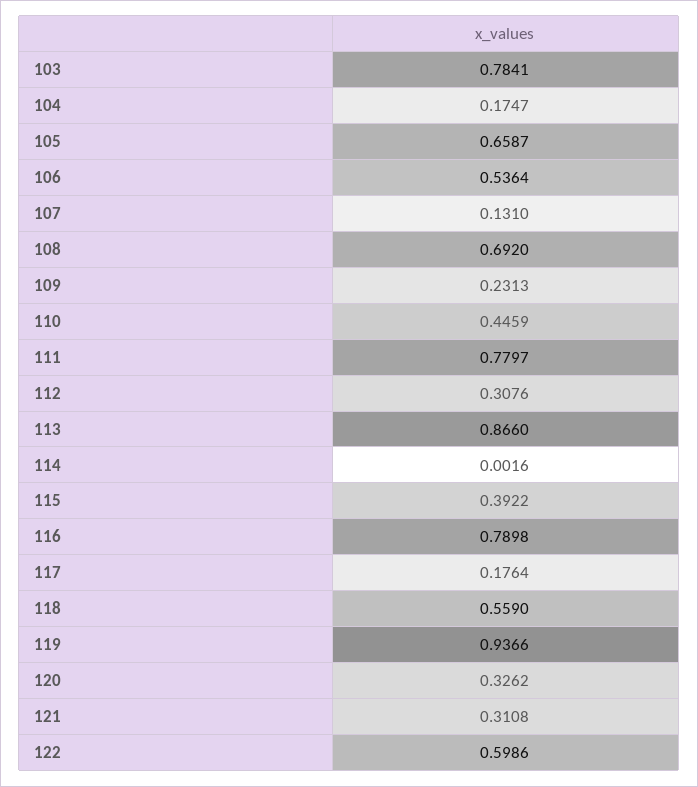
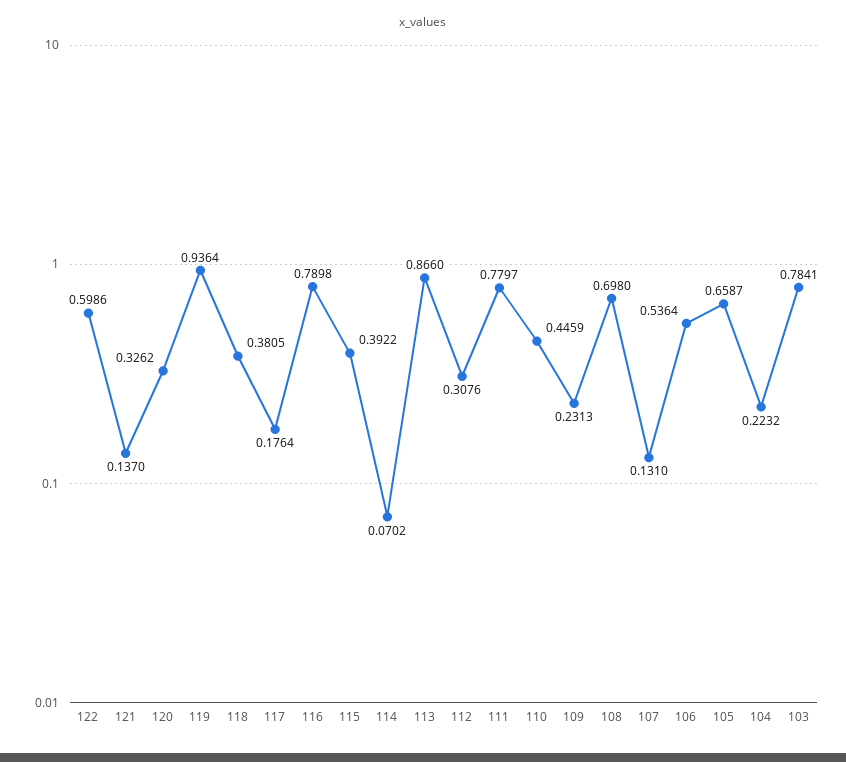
  {
    "103": 0.7841,
-   "104": 0.1747,
+   "104": 0.2232,
    "105": 0.6587,
    "106": 0.5364,
    "107": 0.131,
-   "108": 0.692,
+   "108": 0.698,
    "109": 0.2313,
    "110": 0.4459,
    "111": 0.7797,
    "112": 0.3076,
    "113": 0.866,
-   "114": 0.0016,
+   "114": 0.0702,
    "115": 0.3922,
    "116": 0.7898,
    "117": 0.1764,
-   "118": 0.559,
+   "118": 0.3805,
-   "119": 0.9366,
+   "119": 0.9364,
    "120": 0.3262,
-   "121": 0.3108,
+   "121": 0.137,
    "122": 0.5986
  }

